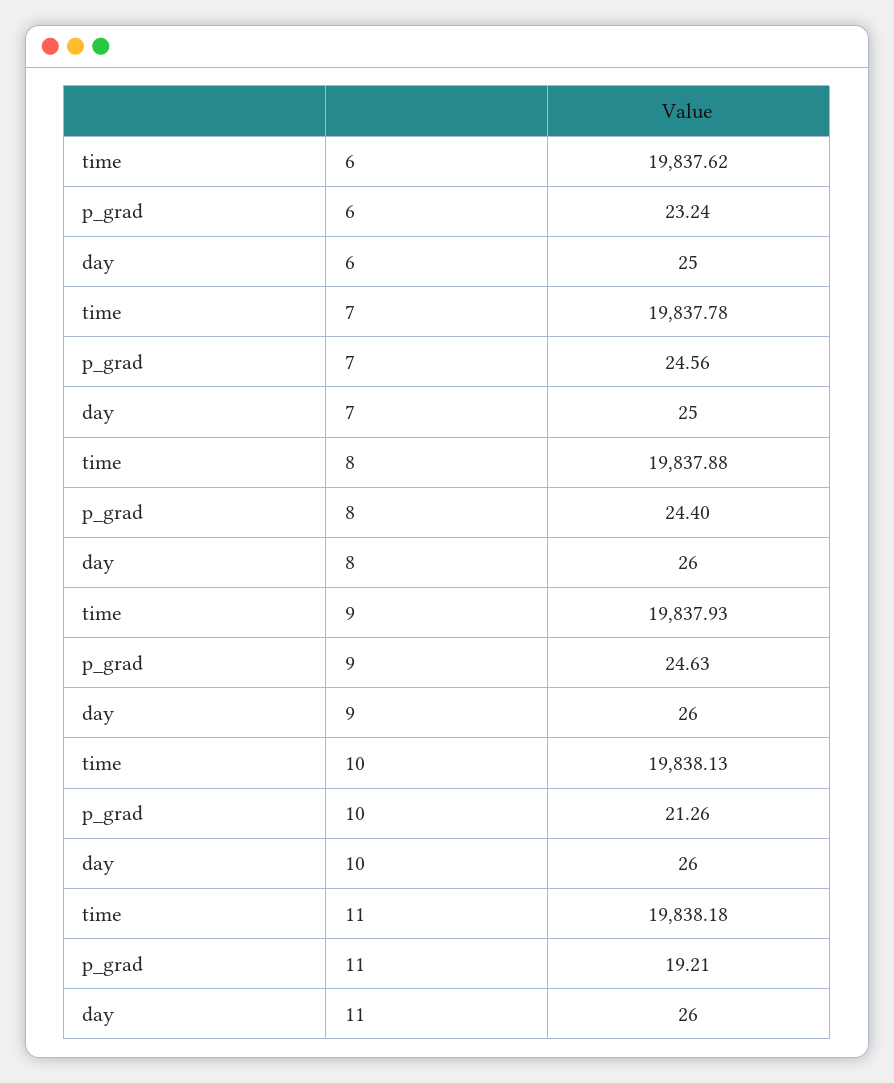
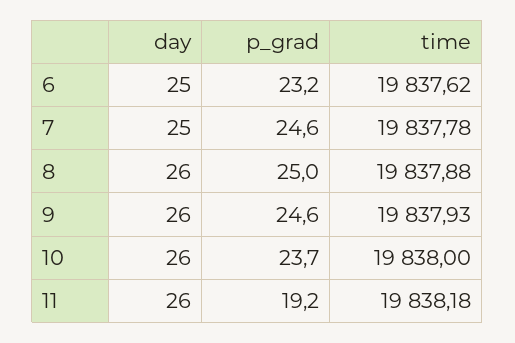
  {
    "time": {
      "6": 19837.62,
      "7": 19837.78,
      "8": 19837.88,
      "9": 19837.93,
-     "10": 19838.13,
+     "10": 19838,
      "11": 19838.18
    },
    "p_grad": {
      "6": 23.24,
      "7": 24.56,
-     "8": 24.4,
+     "8": 25,
      "9": 24.63,
-     "10": 21.26,
+     "10": 23.7,
      "11": 19.21
    },
    "day": {
      "6": 25,
      "7": 25,
      "8": 26,
      "9": 26,
      "10": 26,
      "11": 26
    }
  }

